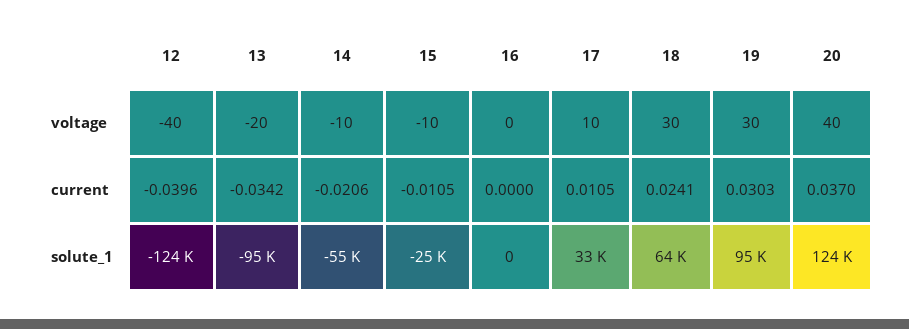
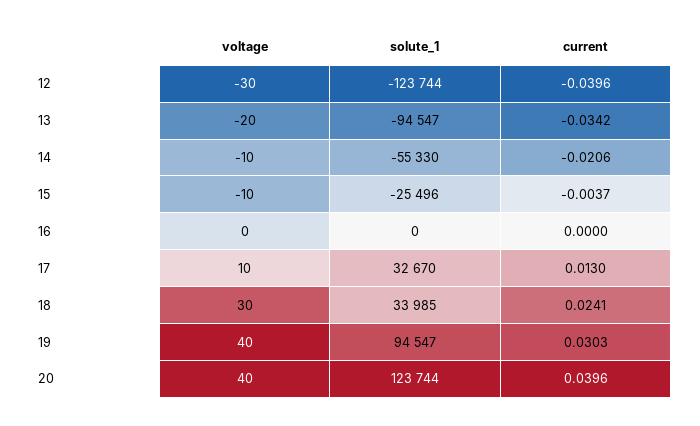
  {
    "12": {
-     "voltage": -40,
+     "voltage": -30,
      "current": -0.0396,
      "solute_1": -123744
    },
    "13": {
      "voltage": -20,
      "current": -0.0342,
      "solute_1": -94547
    },
    "14": {
      "voltage": -10,
      "current": -0.0206,
      "solute_1": -55330
    },
    "15": {
      "voltage": -10,
-     "current": -0.0105,
+     "current": -0.0037,
      "solute_1": -25496
    },
    "16": {
      "voltage": 0,
      "current": 0,
      "solute_1": 0
    },
    "17": {
      "voltage": 10,
-     "current": 0.0105,
+     "current": 0.013,
      "solute_1": 32670
    },
    "18": {
      "voltage": 30,
      "current": 0.0241,
-     "solute_1": 64000
+     "solute_1": 33985
    },
    "19": {
-     "voltage": 30,
+     "voltage": 40,
      "current": 0.0303,
      "solute_1": 94547
    },
    "20": {
      "voltage": 40,
-     "current": 0.037,
+     "current": 0.0396,
      "solute_1": 123744
    }
  }

